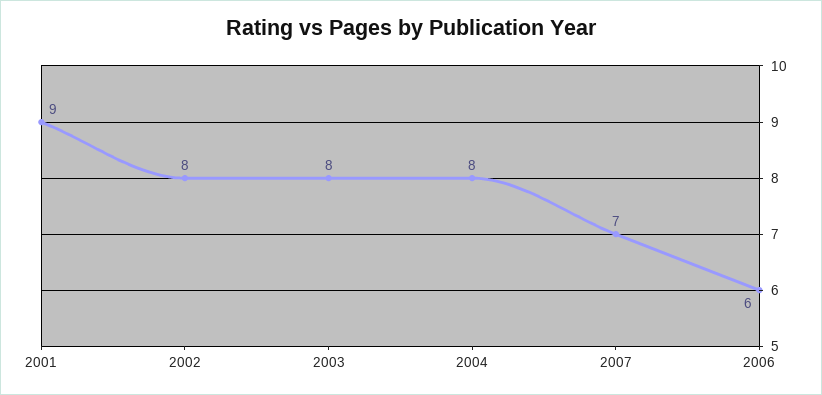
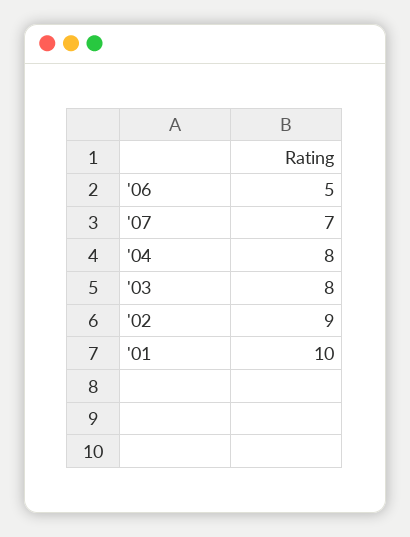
  {
-   "2001": 9,
+   "2001": 10,
-   "2002": 8,
+   "2002": 9,
    "2003": 8,
    "2004": 8,
    "2007": 7,
-   "2006": 6
+   "2006": 5
  }

